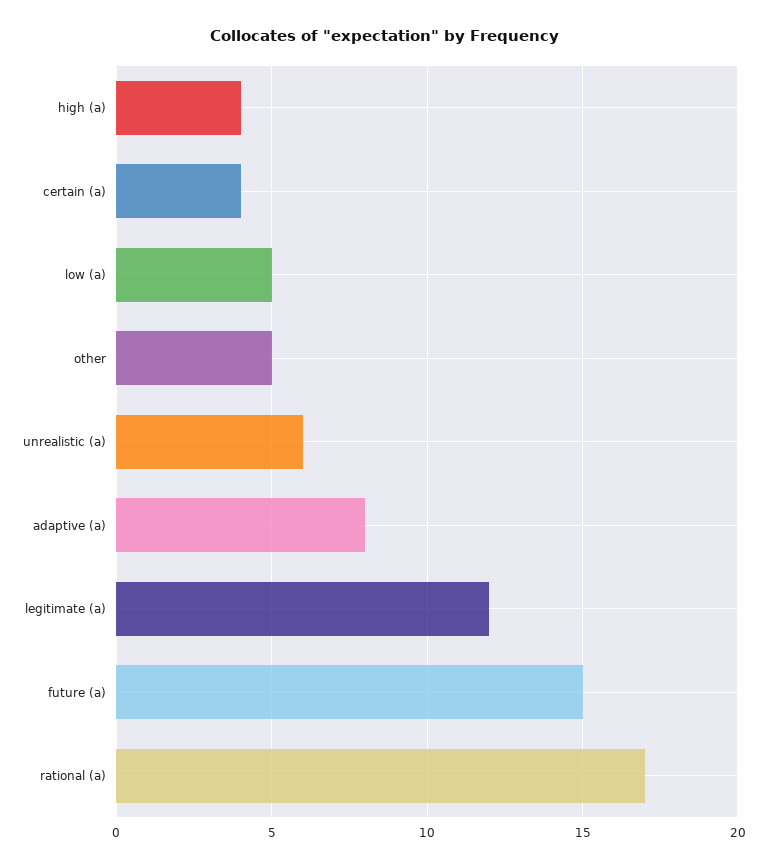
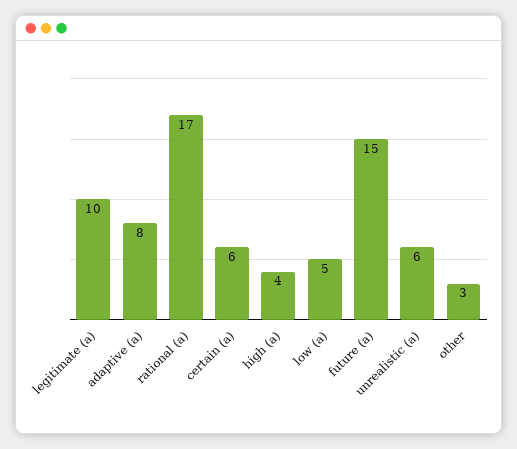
  {
    "high (a)": 4,
-   "certain (a)": 4,
+   "certain (a)": 6,
    "low (a)": 5,
-   "other": 5,
+   "other": 3,
    "unrealistic (a)": 6,
    "adaptive (a)": 8,
-   "legitimate (a)": 12,
+   "legitimate (a)": 10,
    "future (a)": 15,
    "rational (a)": 17
  }

